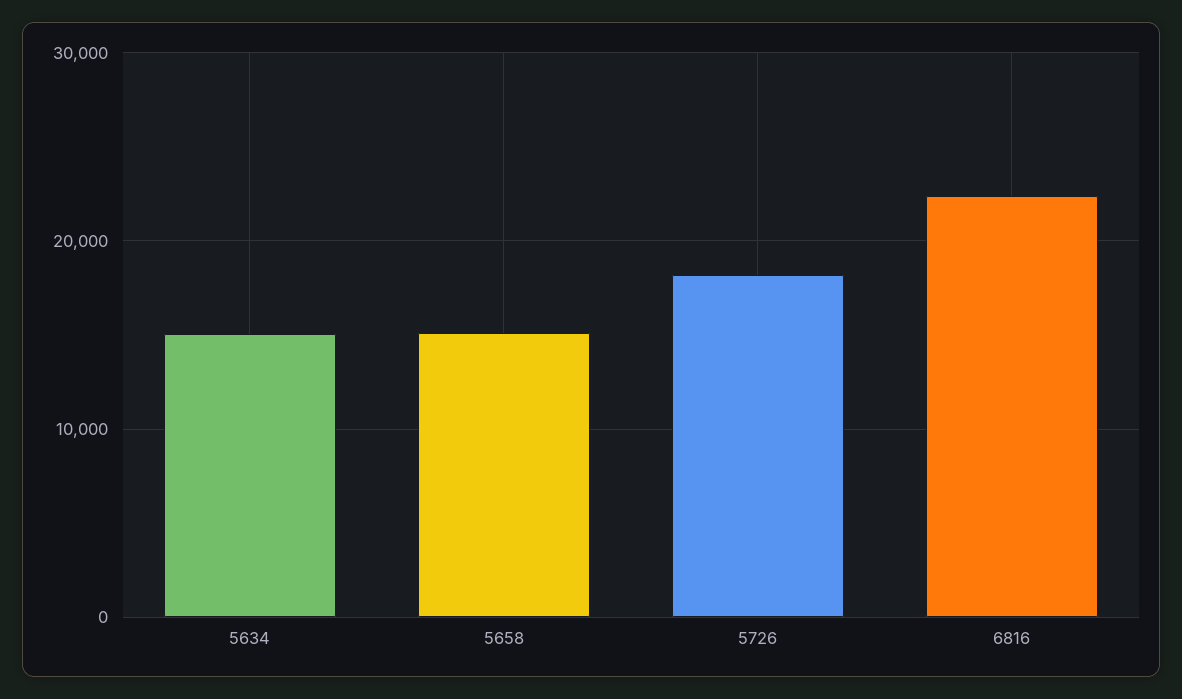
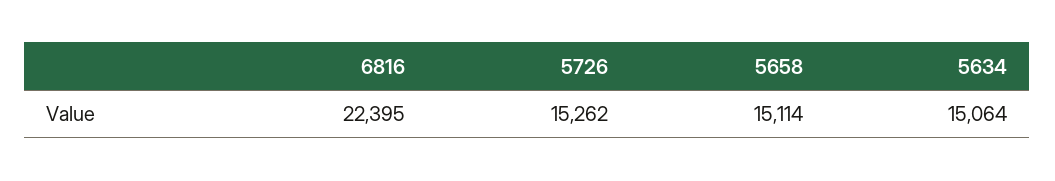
  {
    "5634": 15064,
    "5658": 15114,
-   "5726": 18000,
+   "5726": 15262,
    "6816": 22395
  }

